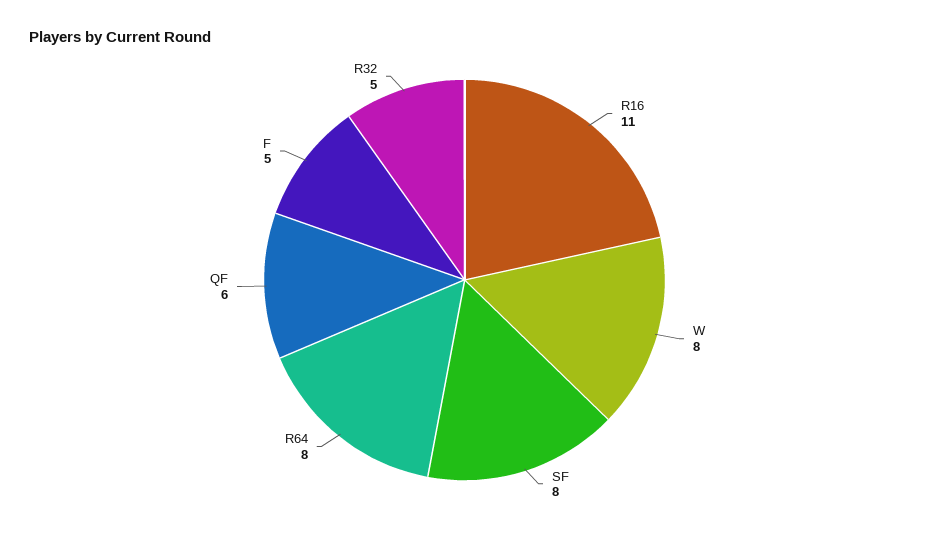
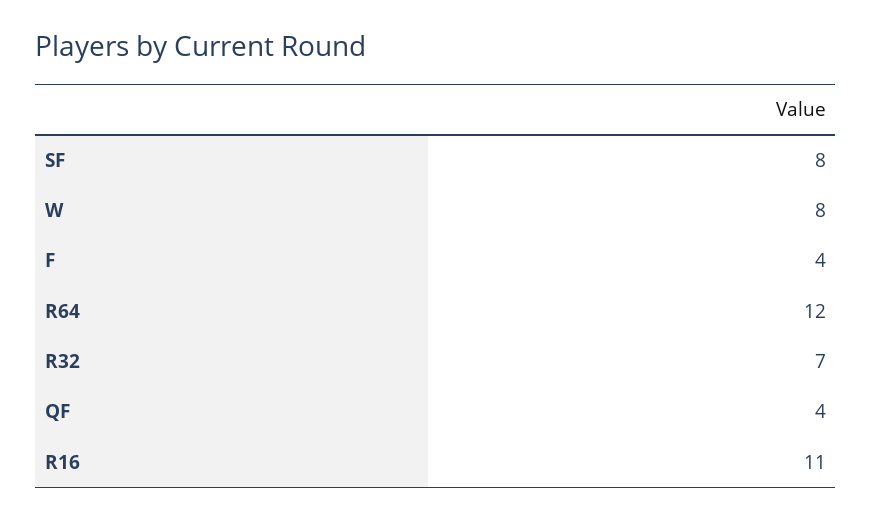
  {
    "R16": 11,
    "W": 8,
    "SF": 8,
-   "R64": 8,
+   "R64": 12,
-   "QF": 6,
+   "QF": 4,
-   "F": 5,
+   "F": 4,
-   "R32": 5
+   "R32": 7
  }

